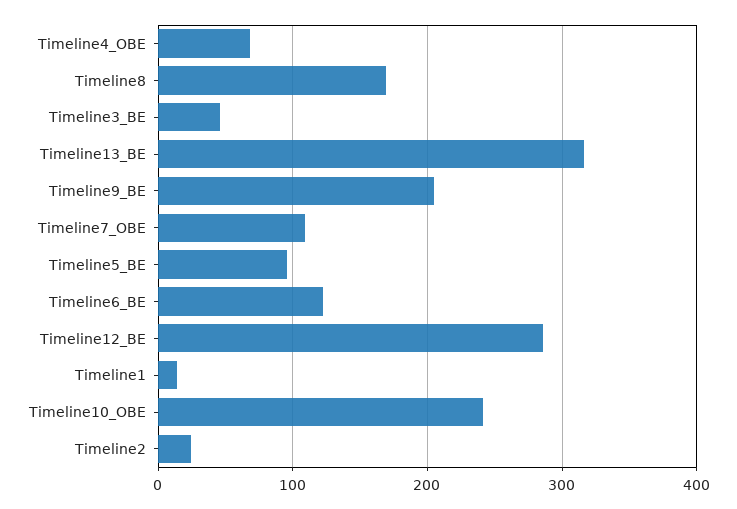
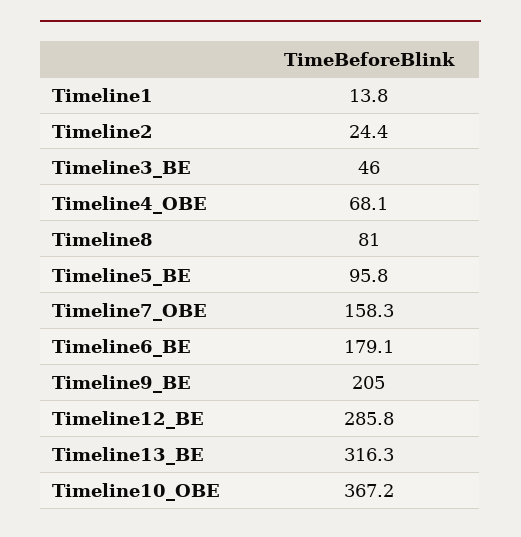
  {
    "Timeline4_OBE": 68.1,
-   "Timeline8": 170,
+   "Timeline8": 81,
    "Timeline3_BE": 46,
    "Timeline13_BE": 316.3,
    "Timeline9_BE": 205,
-   "Timeline7_OBE": 110,
+   "Timeline7_OBE": 158.3,
    "Timeline5_BE": 95.8,
-   "Timeline6_BE": 120,
+   "Timeline6_BE": 179.1,
    "Timeline12_BE": 285.8,
    "Timeline1": 13.8,
-   "Timeline10_OBE": 240,
+   "Timeline10_OBE": 367.2,
    "Timeline2": 24.4
  }

